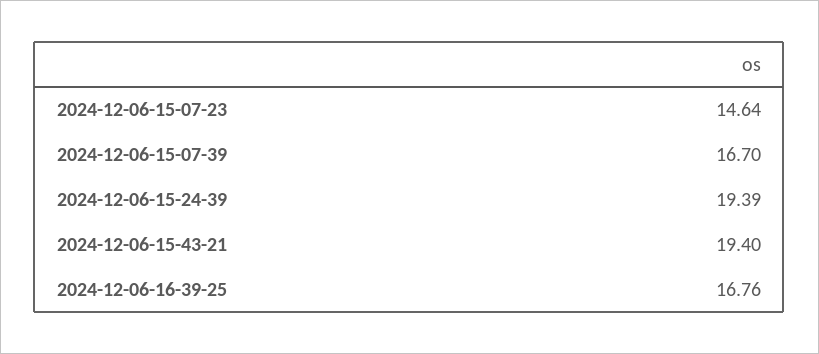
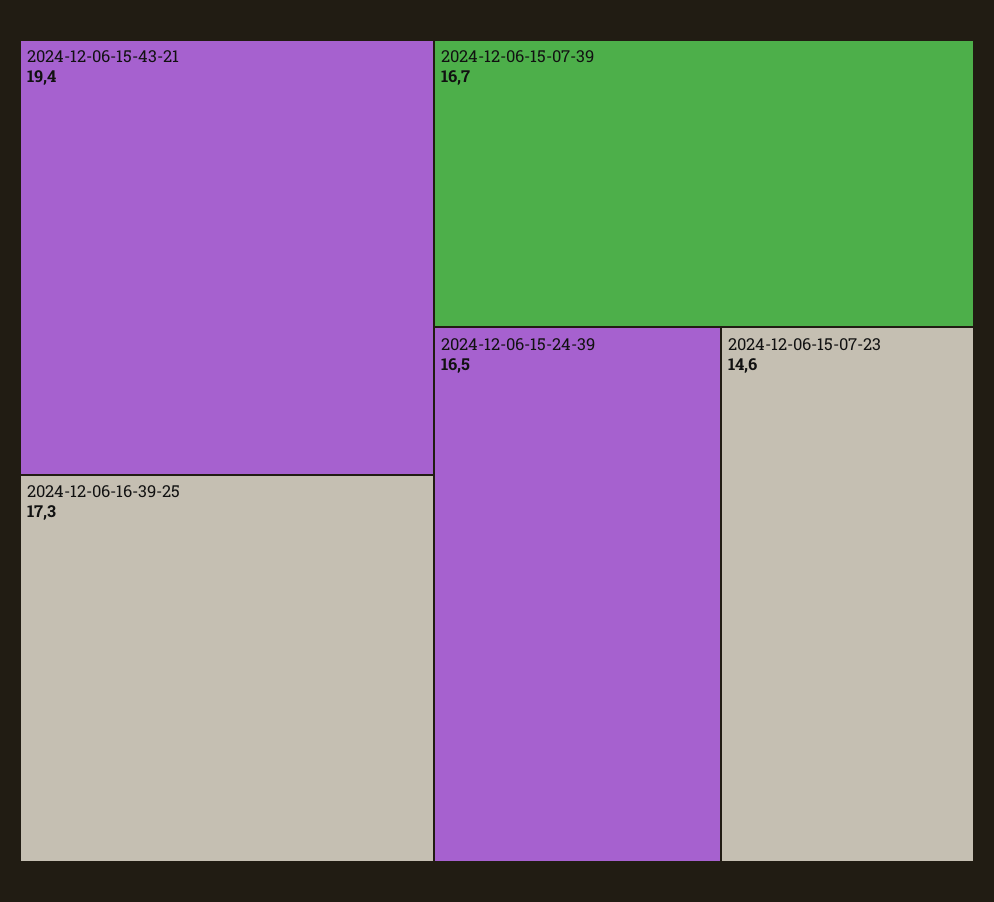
  {
    "2024-12-06-15-07-23": 14.64,
    "2024-12-06-15-07-39": 16.7,
-   "2024-12-06-15-24-39": 19.39,
+   "2024-12-06-15-24-39": 16.5,
    "2024-12-06-15-43-21": 19.4,
-   "2024-12-06-16-39-25": 16.76
+   "2024-12-06-16-39-25": 17.3
  }

